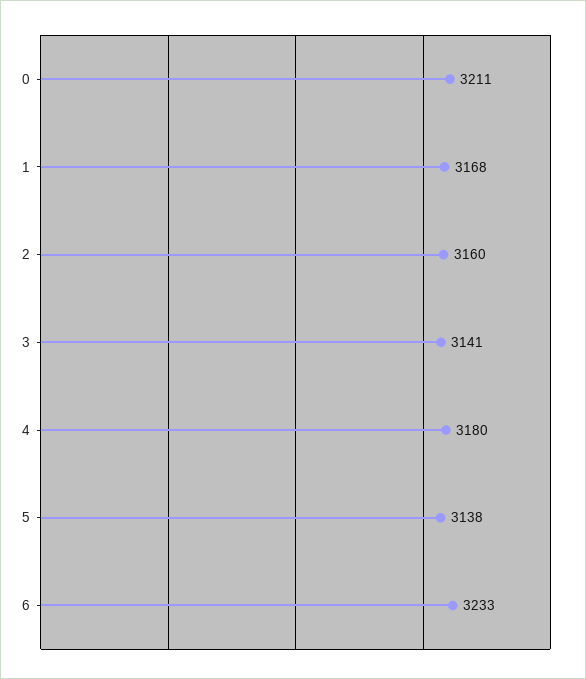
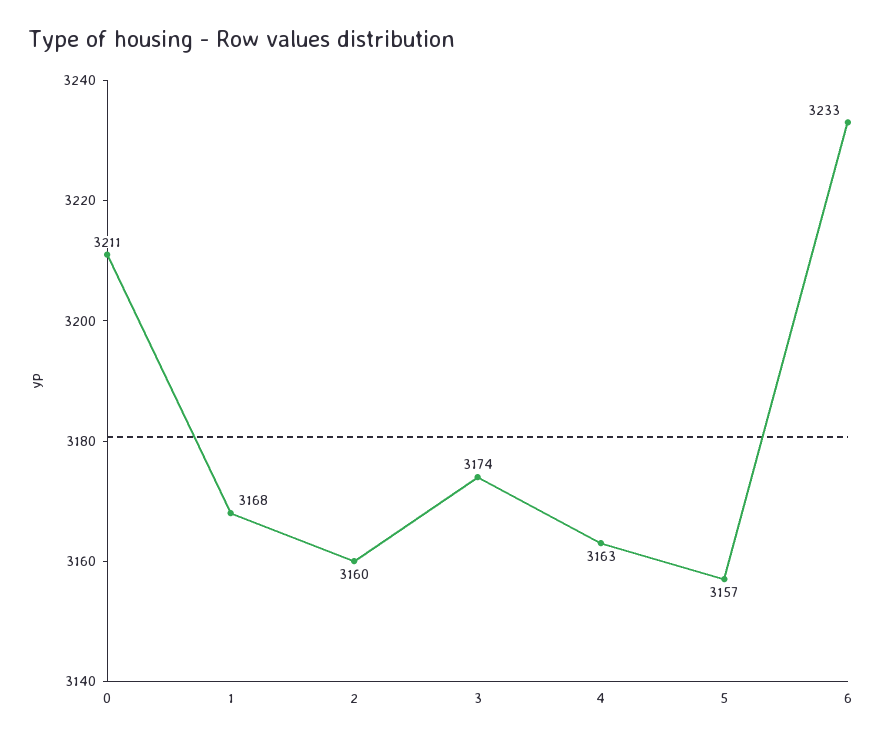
  {
    "0": 3211,
    "1": 3168,
    "2": 3160,
-   "3": 3141,
+   "3": 3174,
-   "4": 3180,
+   "4": 3163,
-   "5": 3138,
+   "5": 3157,
    "6": 3233
  }

